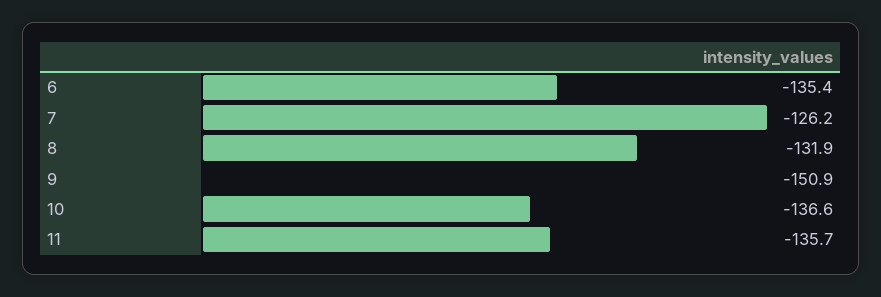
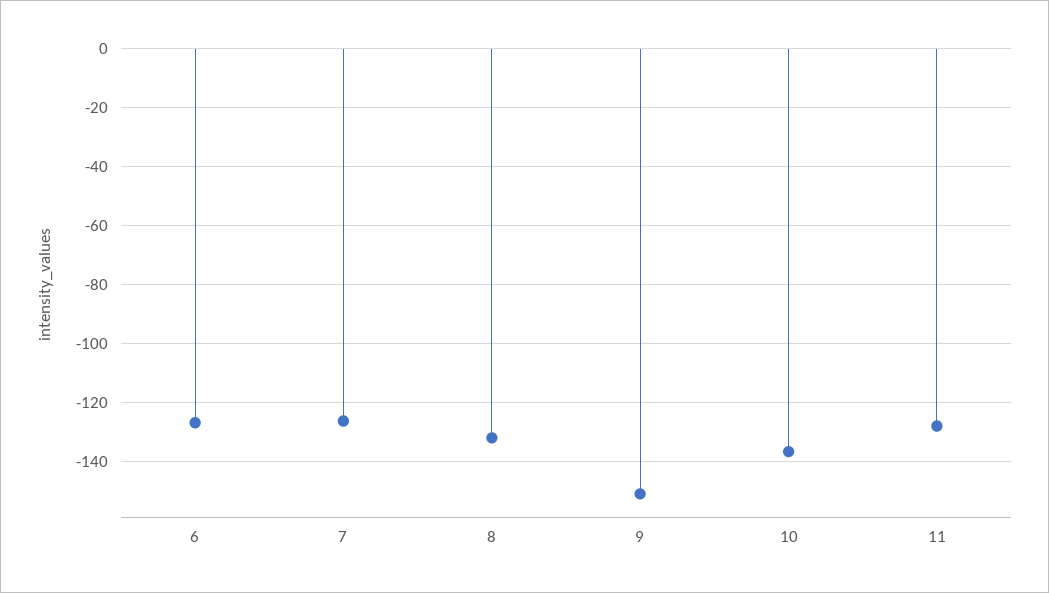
  {
-   "6": -135.4,
+   "6": -127.5,
    "7": -126.2,
    "8": -131.9,
    "9": -150.9,
    "10": -136.6,
-   "11": -135.7
+   "11": -127.5
  }

